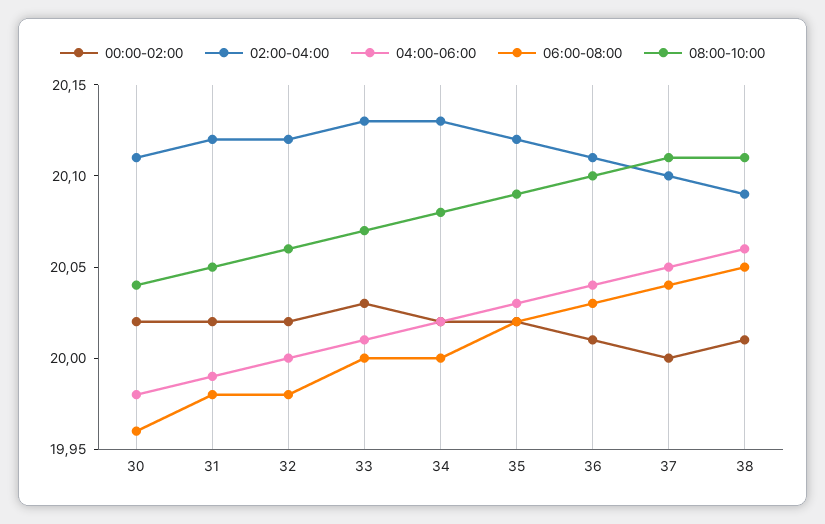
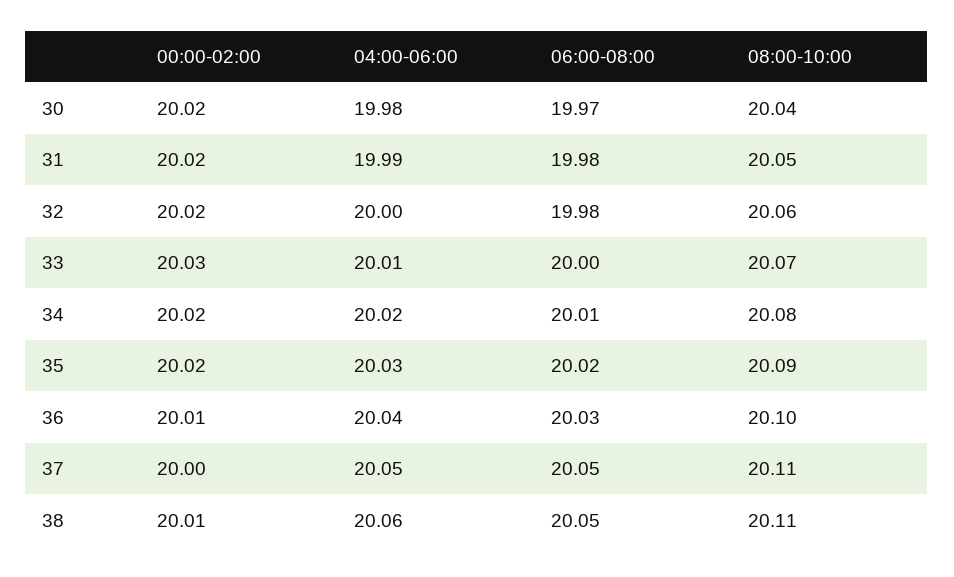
  {
    "00:00-02:00": {
      "30": 20.02,
      "31": 20.02,
      "32": 20.02,
      "33": 20.03,
      "34": 20.02,
      "35": 20.02,
      "36": 20.01,
      "37": 20,
      "38": 20.01
    },
-   "02:00-04:00": {
-     "30": 20.11,
-     "31": 20.12,
-     "32": 20.12,
-     "33": 20.13,
-     "34": 20.13,
-     "35": 20.12,
-     "36": 20.11,
-     "37": 20.1,
-     "38": 20.09
-   },
    "04:00-06:00": {
      "30": 19.98,
      "31": 19.99,
      "32": 20,
      "33": 20.01,
      "34": 20.02,
      "35": 20.03,
      "36": 20.04,
      "37": 20.05,
      "38": 20.06
    },
    "06:00-08:00": {
-     "30": 19.96,
+     "30": 19.97,
      "31": 19.98,
      "32": 19.98,
      "33": 20,
-     "34": 20,
+     "34": 20.01,
      "35": 20.02,
      "36": 20.03,
-     "37": 20.04,
+     "37": 20.05,
      "38": 20.05
    },
    "08:00-10:00": {
      "30": 20.04,
      "31": 20.05,
      "32": 20.06,
      "33": 20.07,
      "34": 20.08,
      "35": 20.09,
      "36": 20.1,
      "37": 20.11,
      "38": 20.11
    }
  }

